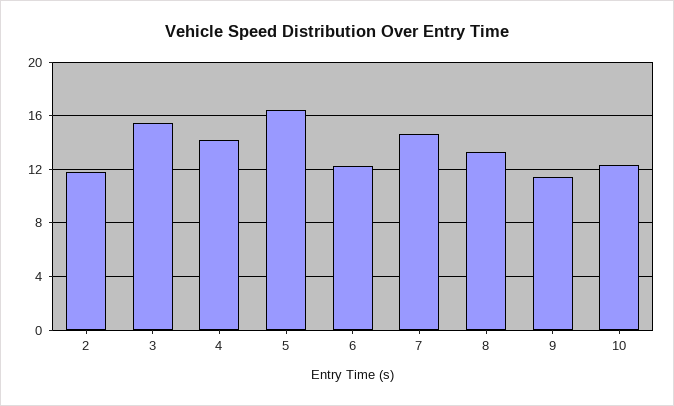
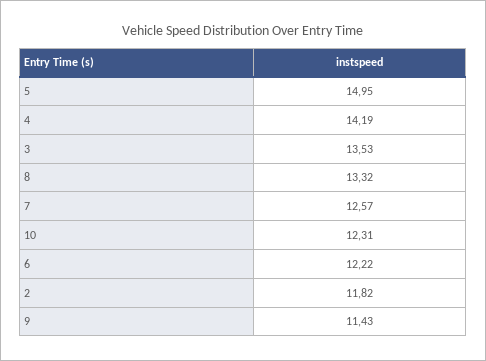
  {
    "2": 11.82,
-   "3": 15.5,
+   "3": 13.53,
    "4": 14.19,
-   "5": 16.5,
+   "5": 14.95,
    "6": 12.22,
-   "7": 14.5,
+   "7": 12.57,
    "8": 13.32,
    "9": 11.43,
    "10": 12.31
  }

